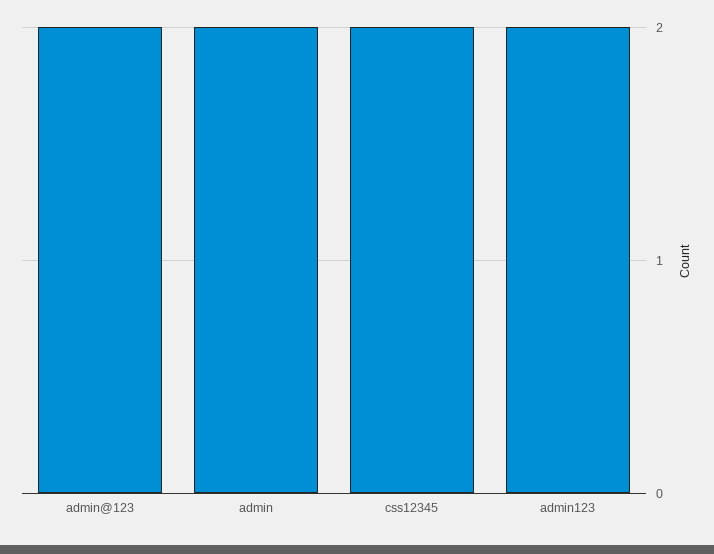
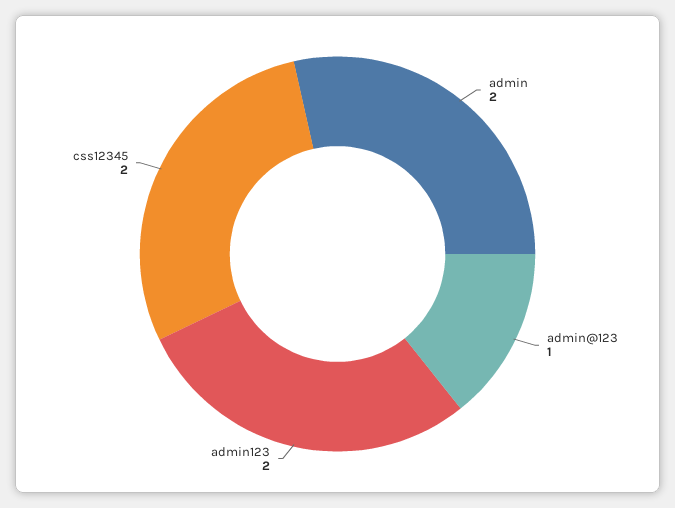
  {
-   "admin@123": 2,
+   "admin@123": 1,
    "admin": 2,
    "css12345": 2,
    "admin123": 2
  }

